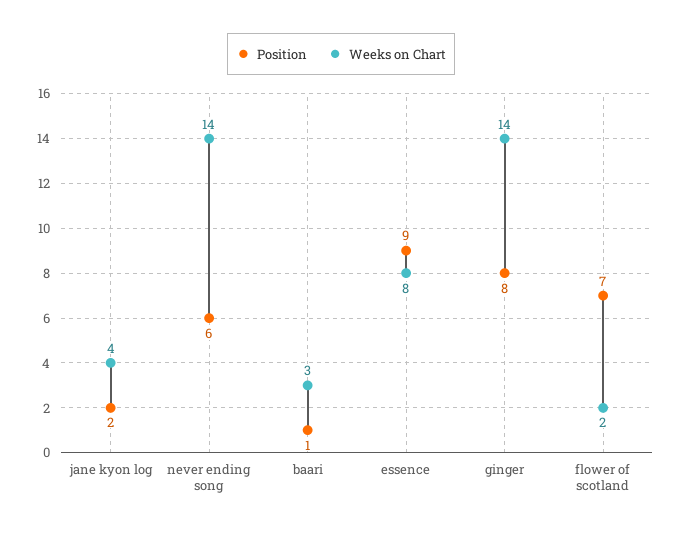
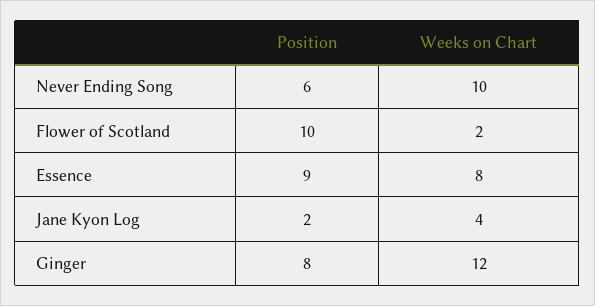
  {
    "Position": {
      "jane kyon log": 2,
      "never ending song": 6,
-     "baari": 1,
      "essence": 9,
      "ginger": 8,
-     "flower of scotland": 7
+     "flower of scotland": 10
    },
    "Weeks on Chart": {
      "jane kyon log": 4,
-     "never ending song": 14,
+     "never ending song": 10,
-     "baari": 3,
      "essence": 8,
-     "ginger": 14,
+     "ginger": 12,
      "flower of scotland": 2
    }
  }

